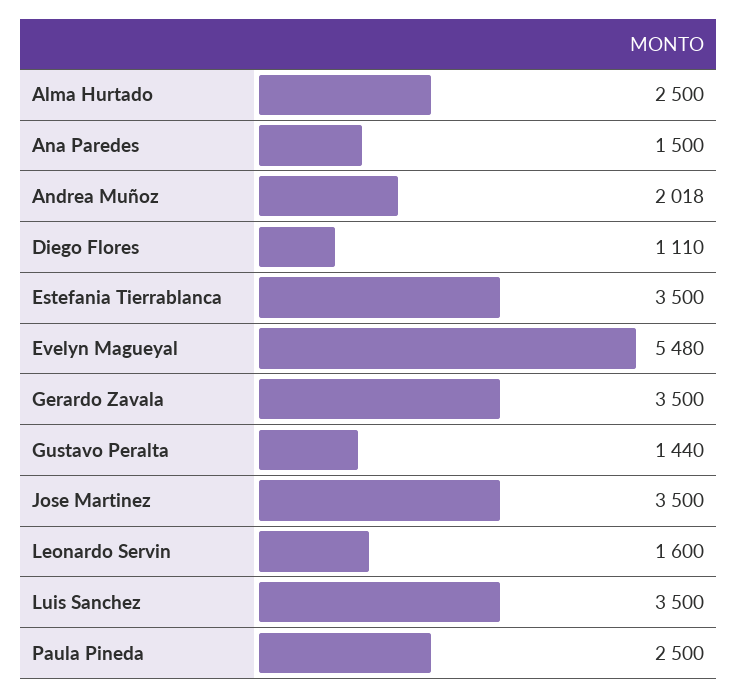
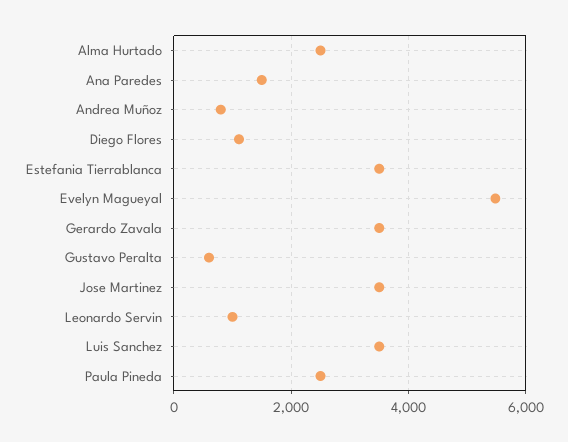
  {
    "Alma Hurtado": 2500,
    "Ana Paredes": 1500,
-   "Andrea Muñoz": 2018,
+   "Andrea Muñoz": 800,
    "Diego Flores": 1110,
    "Estefania Tierrablanca": 3500,
    "Evelyn Magueyal": 5480,
    "Gerardo Zavala": 3500,
-   "Gustavo Peralta": 1440,
+   "Gustavo Peralta": 600,
    "Jose Martinez": 3500,
-   "Leonardo Servin": 1600,
+   "Leonardo Servin": 1000,
    "Luis Sanchez": 3500,
    "Paula Pineda": 2500
  }

